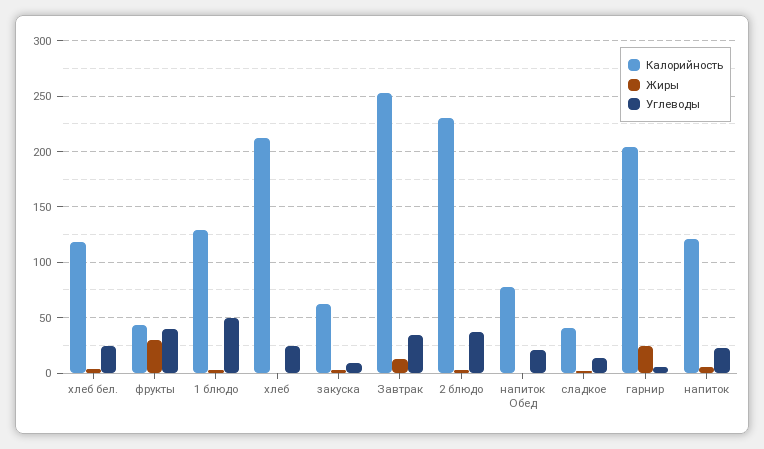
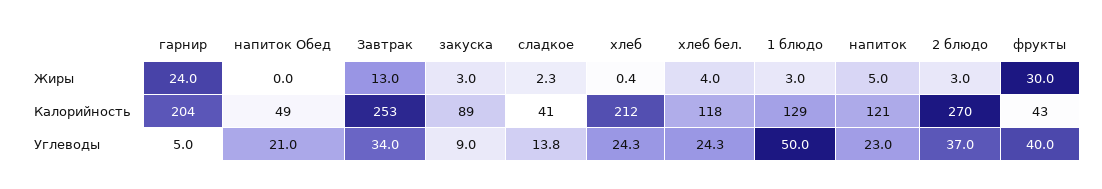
  {
    "Калорийность": {
      "хлеб бел.": 118,
      "фрукты": 43,
      "1 блюдо": 129,
      "хлеб": 212,
-     "закуска": 60,
+     "закуска": 89,
      "Завтрак": 253,
-     "2 блюдо": 230,
+     "2 блюдо": 270,
-     "напиток Обед": 80,
+     "напиток Обед": 49,
      "сладкое": 41,
      "гарнир": 204,
      "напиток": 121
    },
    "Жиры": {
      "хлеб бел.": 4,
      "фрукты": 30,
      "1 блюдо": 3,
      "хлеб": 0.4,
      "закуска": 3,
      "Завтрак": 13,
      "2 блюдо": 3,
      "напиток Обед": 0,
      "сладкое": 2.3,
      "гарнир": 24,
      "напиток": 5
    },
    "Углеводы": {
      "хлеб бел.": 24.3,
      "фрукты": 40,
      "1 блюдо": 50,
      "хлеб": 24.3,
      "закуска": 9,
      "Завтрак": 34,
      "2 блюдо": 37,
      "напиток Обед": 21,
      "сладкое": 13.8,
      "гарнир": 5,
      "напиток": 23
    }
  }

